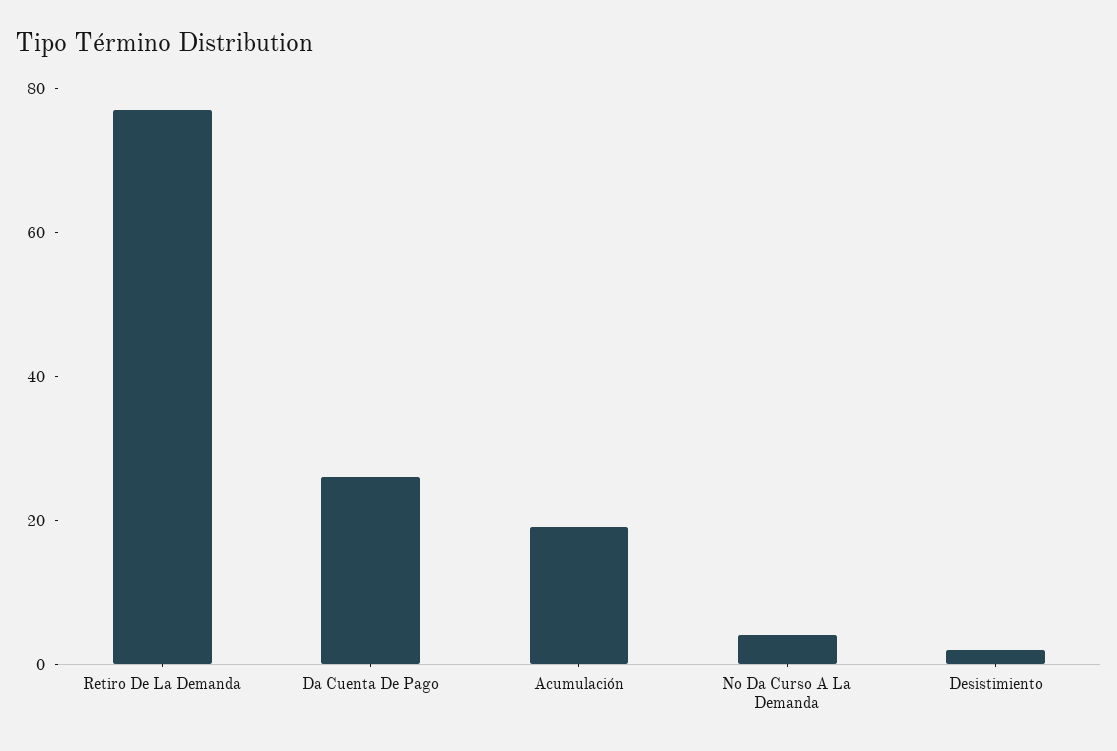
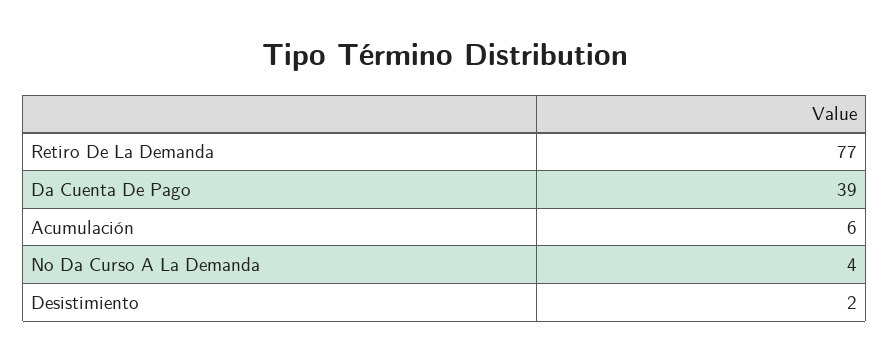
  {
    "Retiro De La Demanda": 77,
-   "Da Cuenta De Pago": 25,
+   "Da Cuenta De Pago": 39,
-   "Acumulación": 20,
+   "Acumulación": 6,
    "No Da Curso A La Demanda": 4,
    "Desistimiento": 2
  }

